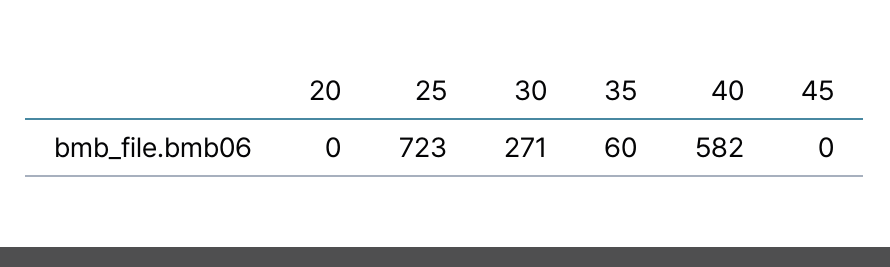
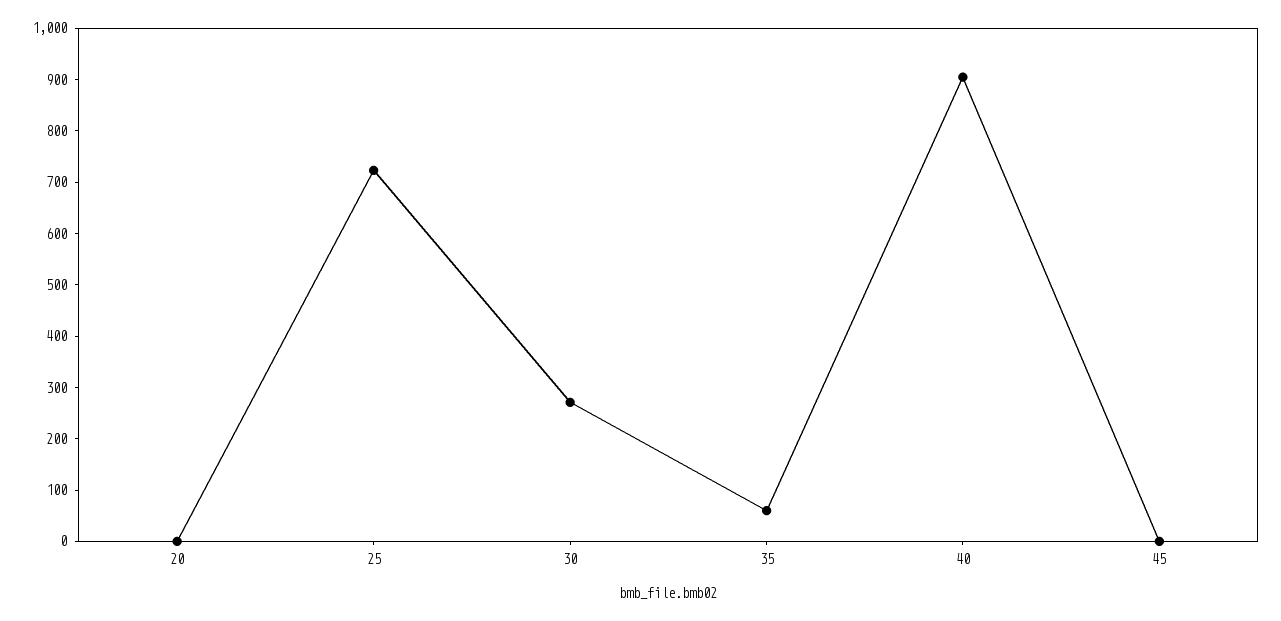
  {
    "20": 0,
    "25": 723,
    "30": 271,
    "35": 60,
-   "40": 582,
+   "40": 900,
    "45": 0
  }

